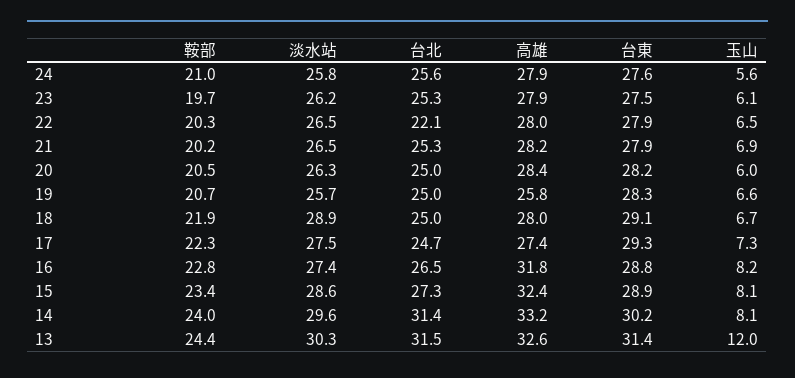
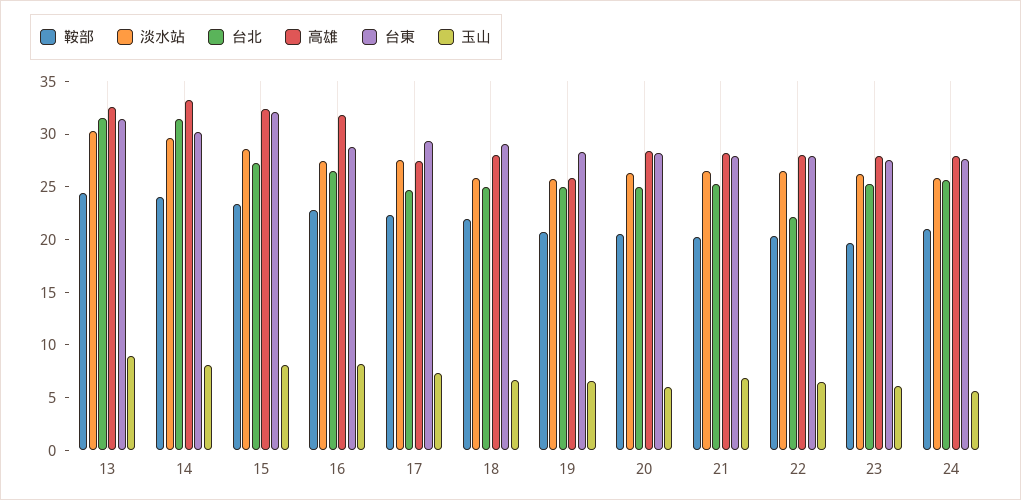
  {
    "鞍部": {
      "24": 21,
      "23": 19.7,
      "22": 20.3,
      "21": 20.2,
      "20": 20.5,
      "19": 20.7,
      "18": 21.9,
      "17": 22.3,
      "16": 22.8,
      "15": 23.4,
      "14": 24,
      "13": 24.4
    },
    "淡水站": {
      "24": 25.8,
      "23": 26.2,
      "22": 26.5,
      "21": 26.5,
      "20": 26.3,
      "19": 25.7,
-     "18": 28.9,
+     "18": 26,
      "17": 27.5,
      "16": 27.4,
      "15": 28.6,
      "14": 29.6,
      "13": 30.3
    },
    "台北": {
      "24": 25.6,
      "23": 25.3,
      "22": 22.1,
      "21": 25.3,
      "20": 25,
      "19": 25,
      "18": 25,
      "17": 24.7,
      "16": 26.5,
      "15": 27.3,
      "14": 31.4,
      "13": 31.5
    },
    "高雄": {
      "24": 27.9,
      "23": 27.9,
      "22": 28,
      "21": 28.2,
      "20": 28.4,
      "19": 25.8,
      "18": 28,
      "17": 27.4,
      "16": 31.8,
      "15": 32.4,
      "14": 33.2,
      "13": 32.6
    },
    "台東": {
      "24": 27.6,
      "23": 27.5,
      "22": 27.9,
      "21": 27.9,
      "20": 28.2,
      "19": 28.3,
      "18": 29.1,
      "17": 29.3,
      "16": 28.8,
-     "15": 28.9,
+     "15": 32,
      "14": 30.2,
      "13": 31.4
    },
    "玉山": {
      "24": 5.6,
      "23": 6.1,
      "22": 6.5,
      "21": 6.9,
      "20": 6,
      "19": 6.6,
      "18": 6.7,
      "17": 7.3,
      "16": 8.2,
      "15": 8.1,
      "14": 8.1,
-     "13": 12
+     "13": 9
    }
  }

